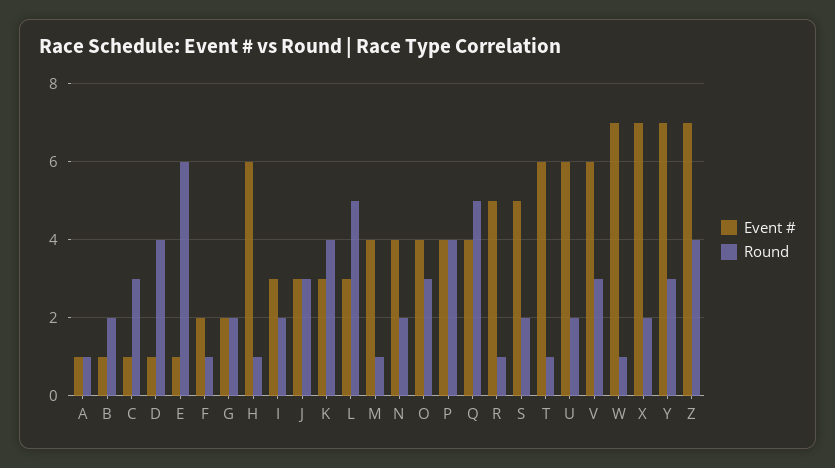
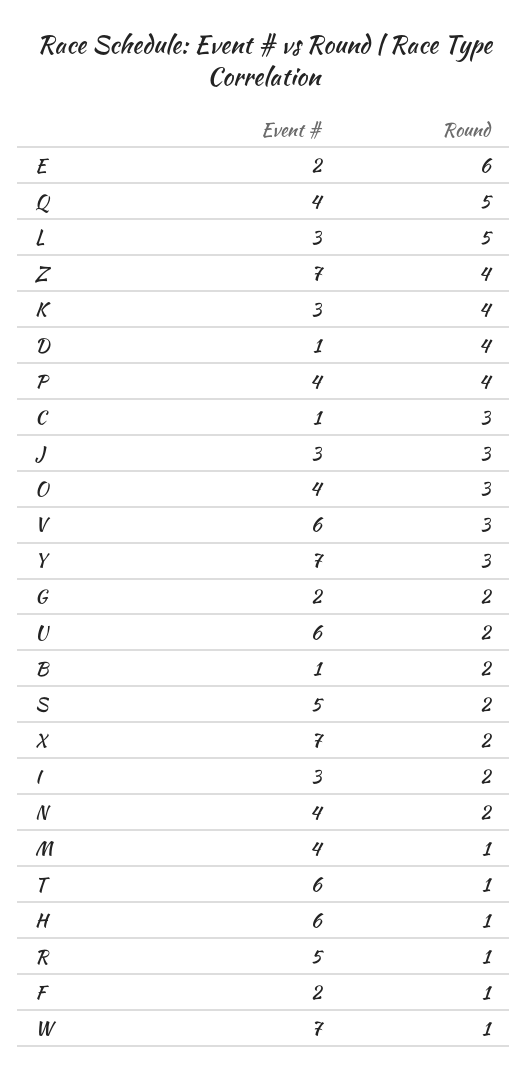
  {
    "Event #": {
-     "A": 1,
      "B": 1,
      "C": 1,
      "D": 1,
-     "E": 1,
+     "E": 2,
      "F": 2,
      "G": 2,
      "H": 6,
      "I": 3,
      "J": 3,
      "K": 3,
      "L": 3,
      "M": 4,
      "N": 4,
      "O": 4,
      "P": 4,
      "Q": 4,
      "R": 5,
      "S": 5,
      "T": 6,
      "U": 6,
      "V": 6,
      "W": 7,
      "X": 7,
      "Y": 7,
      "Z": 7
    },
    "Round": {
-     "A": 1,
      "B": 2,
      "C": 3,
      "D": 4,
      "E": 6,
      "F": 1,
      "G": 2,
      "H": 1,
      "I": 2,
      "J": 3,
      "K": 4,
      "L": 5,
      "M": 1,
      "N": 2,
      "O": 3,
      "P": 4,
      "Q": 5,
      "R": 1,
      "S": 2,
      "T": 1,
      "U": 2,
      "V": 3,
      "W": 1,
      "X": 2,
      "Y": 3,
      "Z": 4
    }
  }

